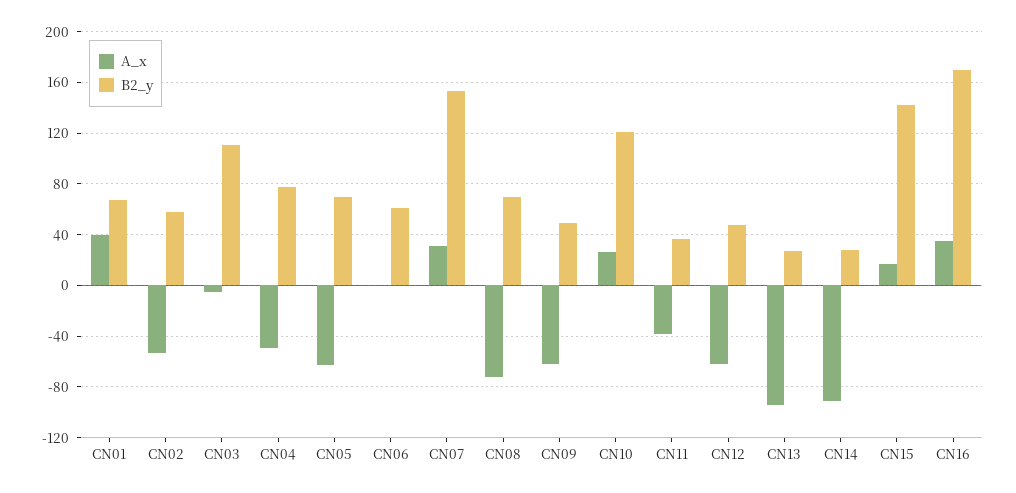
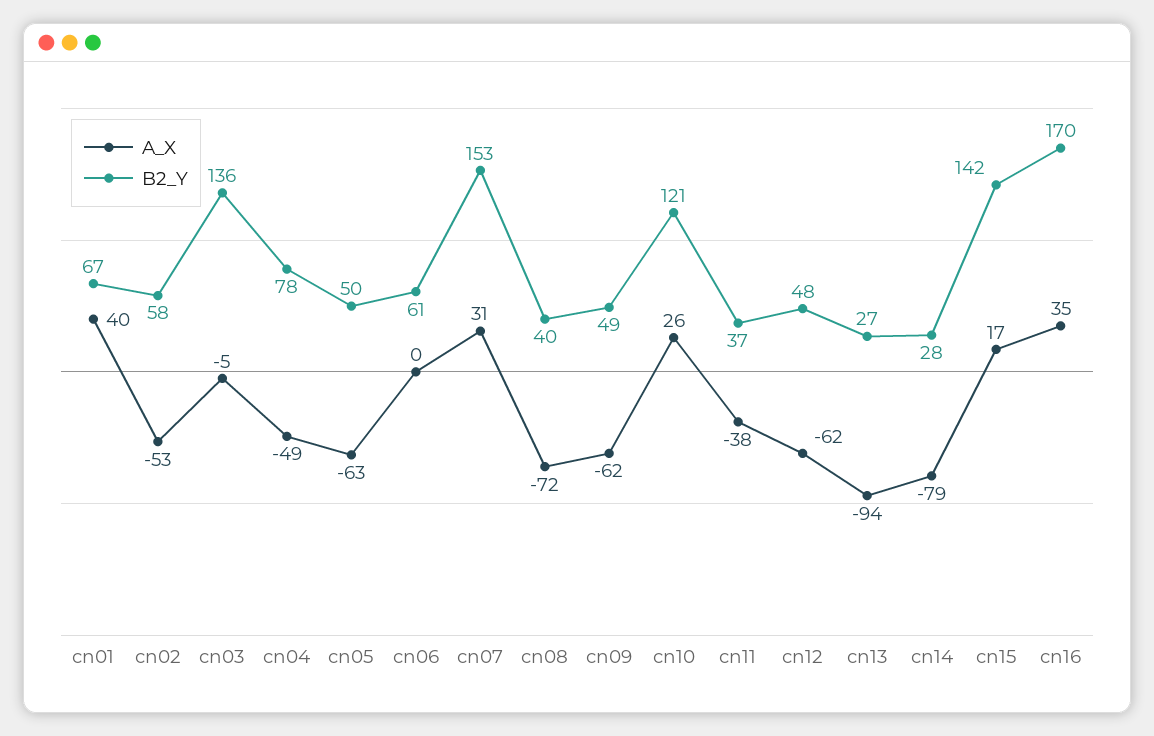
  {
    "A_x": {
      "CN01": 40,
      "CN02": -53,
      "CN03": -5,
      "CN04": -49,
      "CN05": -63,
      "CN06": 0,
      "CN07": 31,
      "CN08": -72,
      "CN09": -62,
      "CN10": 26,
      "CN11": -38,
      "CN12": -62,
      "CN13": -94,
-     "CN14": -90,
+     "CN14": -79,
      "CN15": 17,
      "CN16": 35
    },
    "B2_y": {
      "CN01": 67,
      "CN02": 58,
-     "CN03": 110,
+     "CN03": 136,
      "CN04": 78,
-     "CN05": 70,
+     "CN05": 50,
      "CN06": 61,
      "CN07": 153,
-     "CN08": 70,
+     "CN08": 40,
      "CN09": 49,
      "CN10": 121,
      "CN11": 37,
      "CN12": 48,
      "CN13": 27,
      "CN14": 28,
      "CN15": 142,
      "CN16": 170
    }
  }

